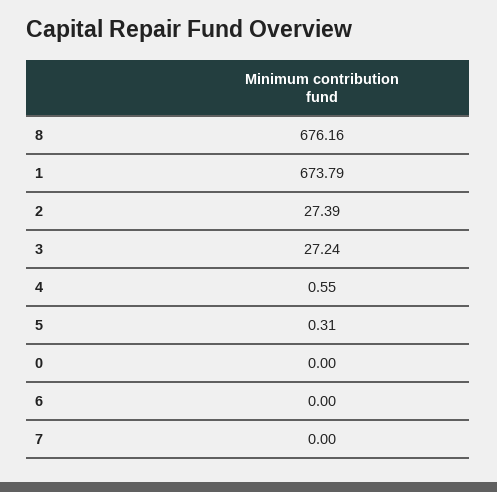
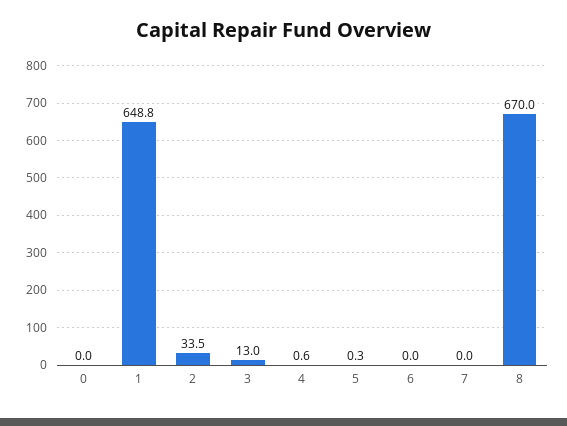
  {
-   "8": 676.16,
+   "8": 670,
-   "1": 673.79,
+   "1": 648.8,
-   "2": 27.39,
+   "2": 33.5,
-   "3": 27.24,
+   "3": 13,
    "4": 0.55,
    "5": 0.31,
    "0": 0,
    "6": 0,
    "7": 0
  }

